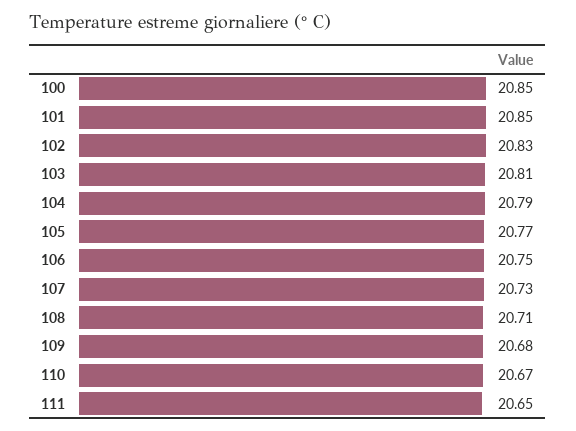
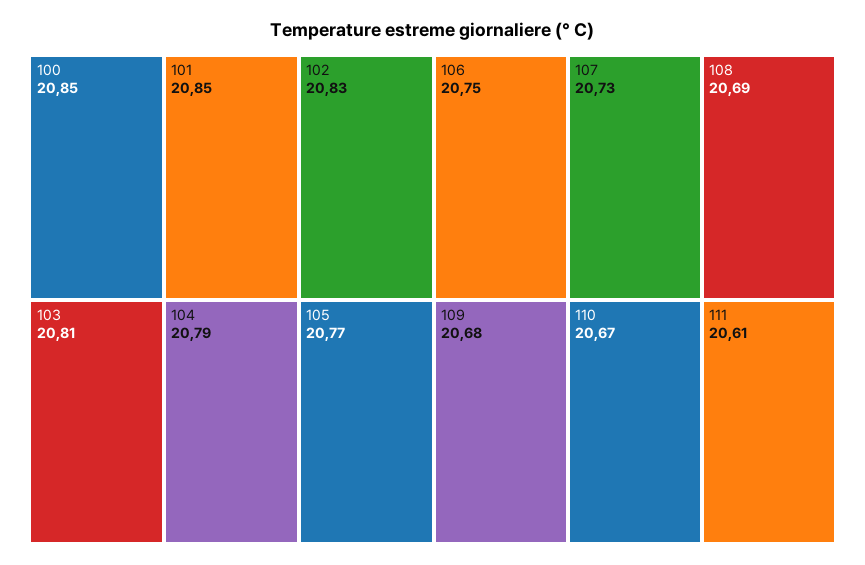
  {
    "100": 20.85,
    "101": 20.85,
    "102": 20.83,
    "103": 20.81,
    "104": 20.79,
    "105": 20.77,
    "106": 20.75,
    "107": 20.73,
-   "108": 20.71,
+   "108": 20.69,
    "109": 20.68,
    "110": 20.67,
-   "111": 20.65
+   "111": 20.61
  }

